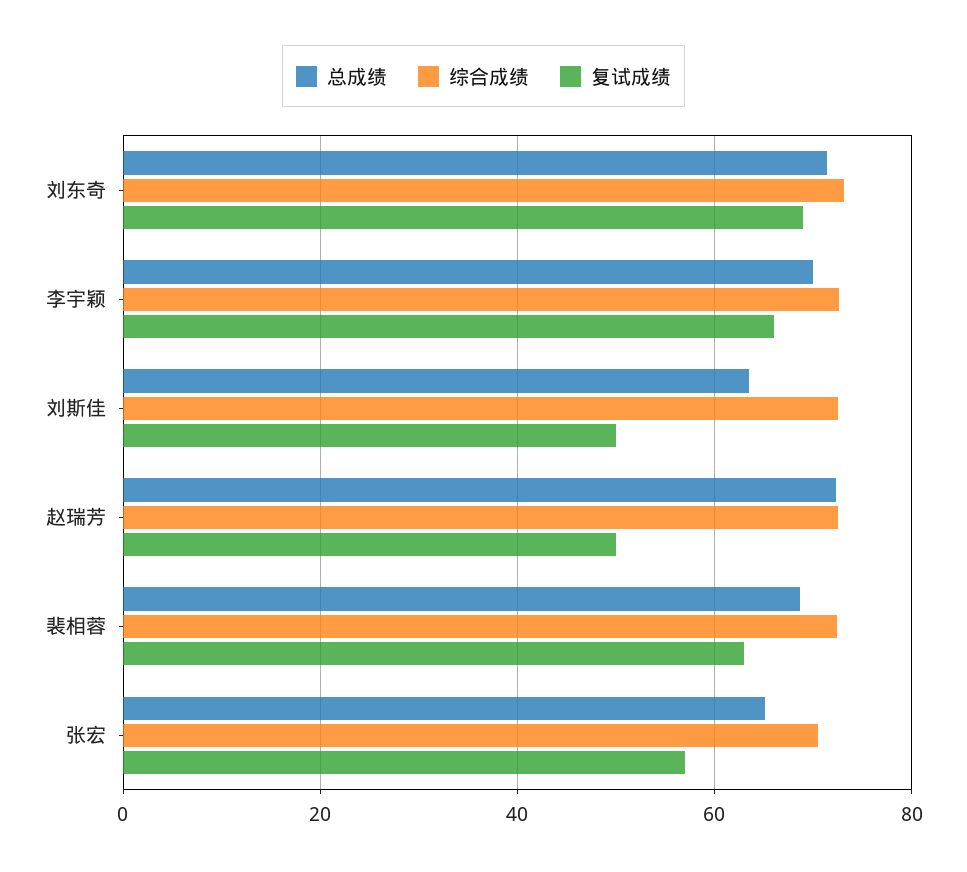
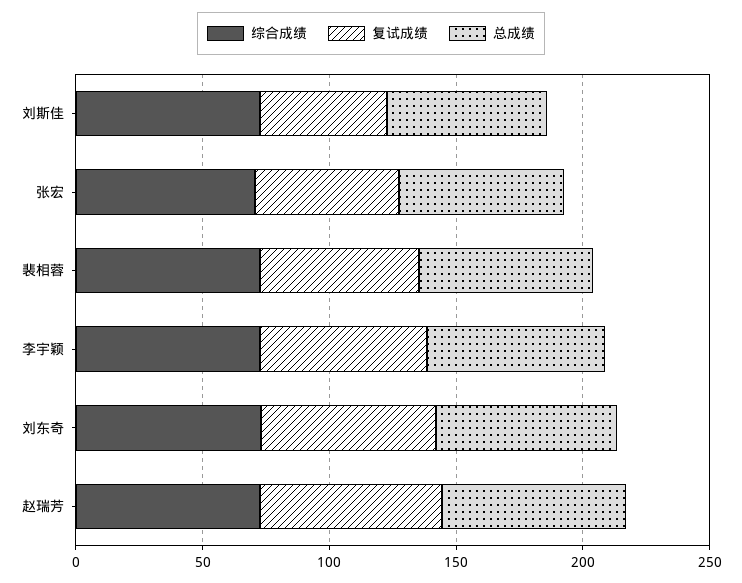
  {
    "总成绩": {
      "刘东奇": 72,
      "李宇颖": 70,
      "刘斯佳": 64,
      "赵瑞芳": 72,
      "裴相蓉": 68,
      "张宏": 66
    },
    "综合成绩": {
      "刘东奇": 74,
      "李宇颖": 72,
      "刘斯佳": 72,
      "赵瑞芳": 72,
      "裴相蓉": 72,
      "张宏": 70
    },
    "复试成绩": {
      "刘东奇": 70,
      "李宇颖": 66,
      "刘斯佳": 50,
-     "赵瑞芳": 50,
+     "赵瑞芳": 70,
      "裴相蓉": 64,
      "张宏": 58
    }
  }

